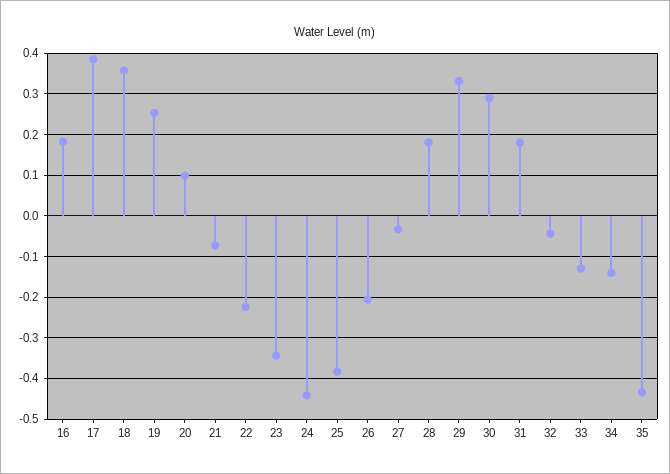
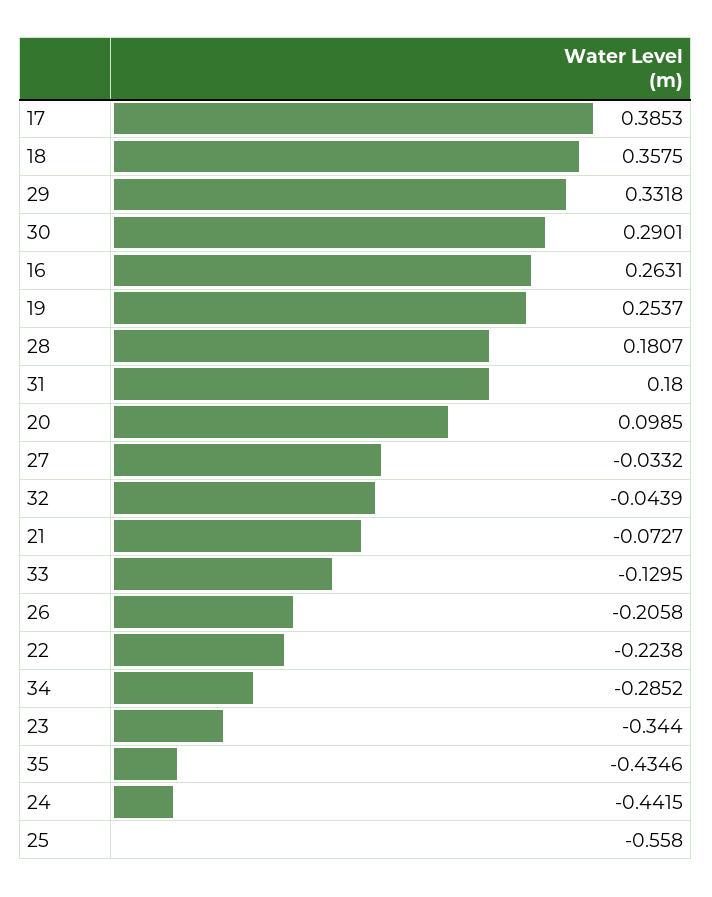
  {
-   "16": 0.18,
+   "16": 0.2631,
    "17": 0.3853,
    "18": 0.3575,
    "19": 0.2537,
    "20": 0.0985,
    "21": -0.0727,
    "22": -0.2238,
    "23": -0.344,
    "24": -0.4415,
-   "25": -0.38,
+   "25": -0.558,
    "26": -0.2058,
    "27": -0.0332,
    "28": 0.1807,
    "29": 0.3318,
    "30": 0.2901,
    "31": 0.18,
    "32": -0.0439,
    "33": -0.1295,
-   "34": -0.14,
+   "34": -0.2852,
    "35": -0.4346
  }

